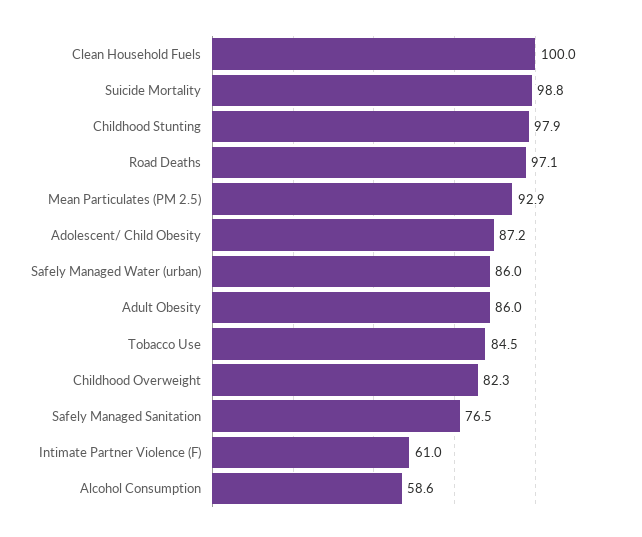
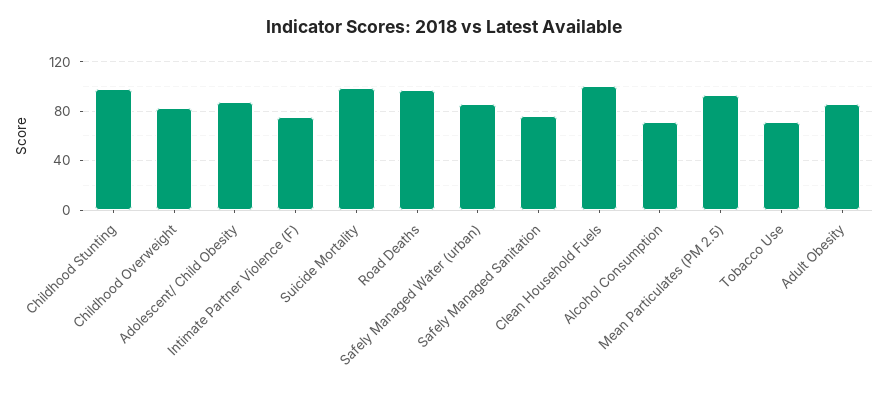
  {
    "Clean Household Fuels": 100,
    "Suicide Mortality": 98.8,
    "Childhood Stunting": 97.9,
    "Road Deaths": 97.1,
    "Mean Particulates (PM 2.5)": 92.9,
    "Adolescent/ Child Obesity": 87.2,
    "Safely Managed Water (urban)": 86,
    "Adult Obesity": 86,
-   "Tobacco Use": 84.5,
+   "Tobacco Use": 70,
    "Childhood Overweight": 82.3,
    "Safely Managed Sanitation": 76.5,
-   "Intimate Partner Violence (F)": 61,
+   "Intimate Partner Violence (F)": 75,
-   "Alcohol Consumption": 58.6
+   "Alcohol Consumption": 70
  }

